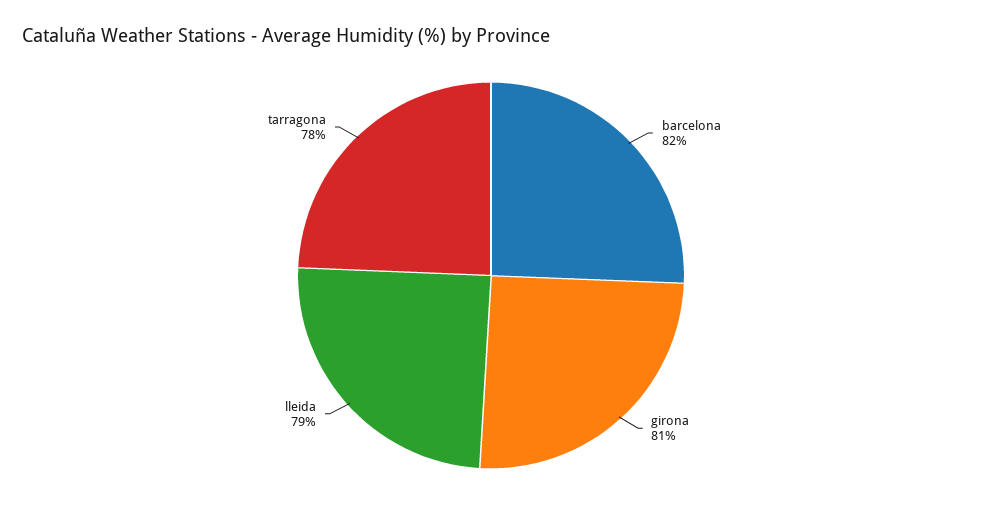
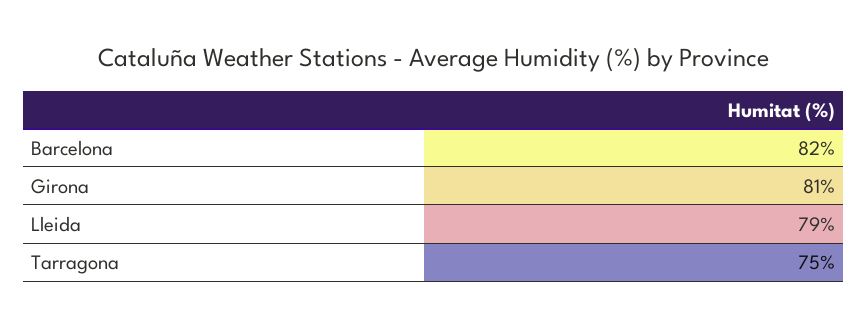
  {
    "barcelona": 82,
    "girona": 81,
    "lleida": 79,
-   "tarragona": 78
+   "tarragona": 75
  }

